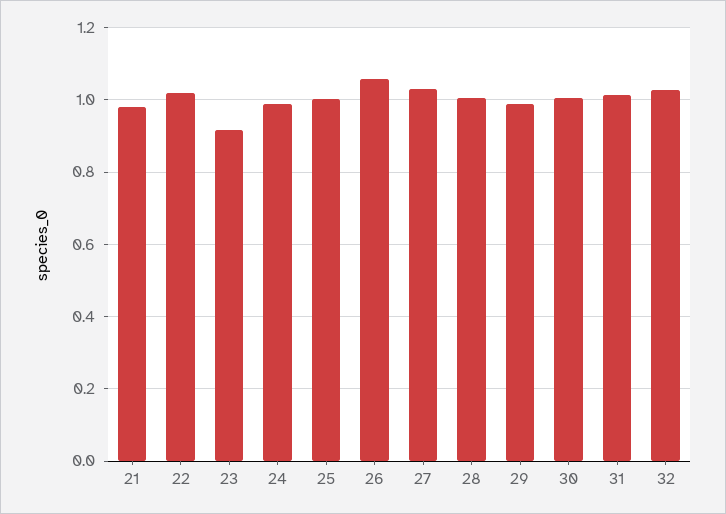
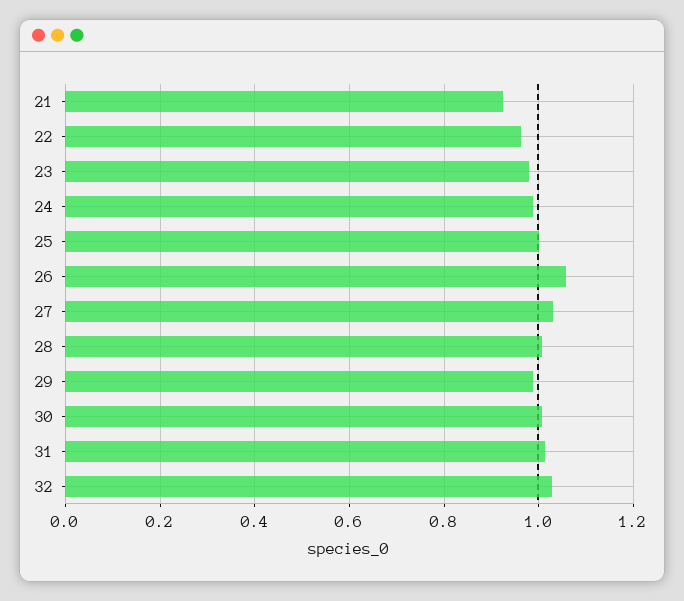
  {
-   "21": 0.98,
+   "21": 0.92,
-   "22": 1.02,
+   "22": 0.96,
-   "23": 0.92,
+   "23": 0.98,
    "24": 0.98,
    "25": 1,
    "26": 1.06,
    "27": 1.04,
    "28": 1,
    "29": 0.98,
    "30": 1,
    "31": 1.02,
    "32": 1.02
  }

